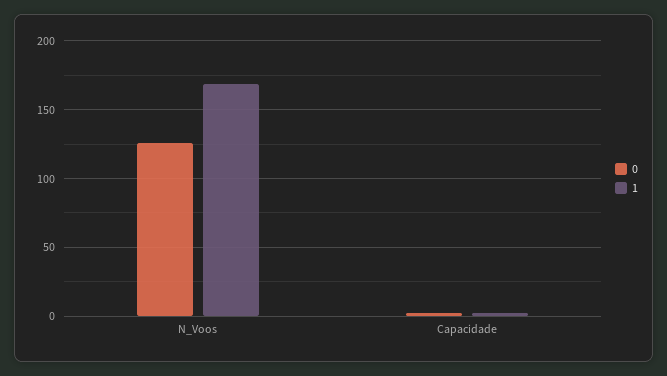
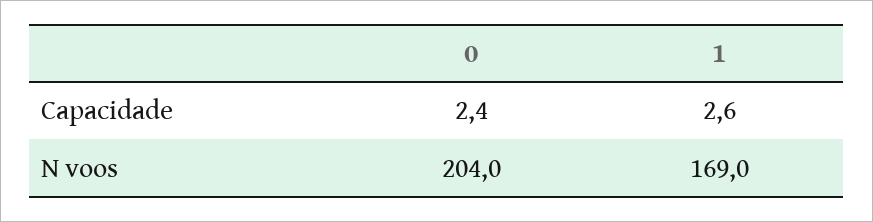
  {
    "0": {
-     "N_Voos": 125,
+     "N_Voos": 204,
      "Capacidade": 2.4
    },
    "1": {
      "N_Voos": 169,
      "Capacidade": 2.6
    }
  }

